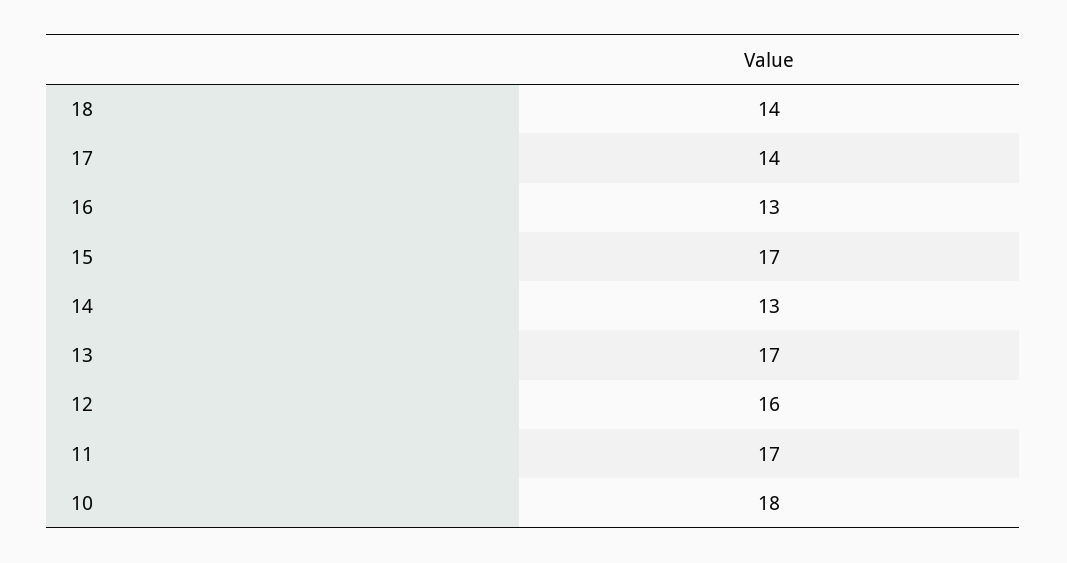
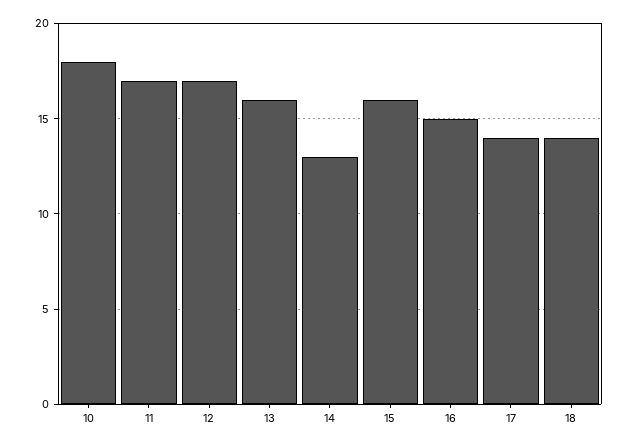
  {
    "18": 14,
    "17": 14,
-   "16": 13,
+   "16": 15,
-   "15": 17,
+   "15": 16,
    "14": 13,
-   "13": 17,
+   "13": 16,
-   "12": 16,
+   "12": 17,
    "11": 17,
    "10": 18
  }

